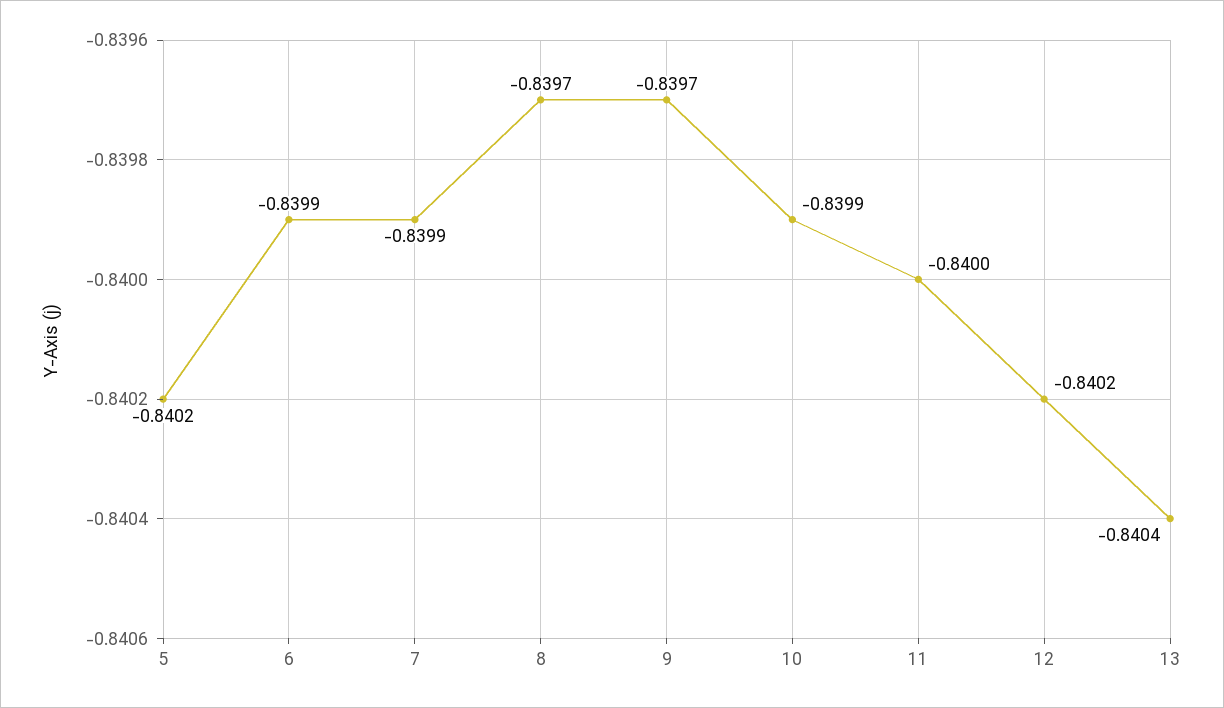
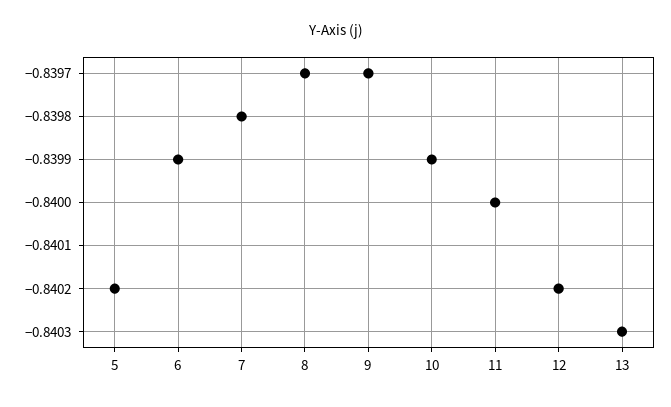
  {
    "5": -0.8402,
    "6": -0.8399,
-   "7": -0.8399,
+   "7": -0.8398,
    "8": -0.8397,
    "9": -0.8397,
    "10": -0.8399,
    "11": -0.84,
    "12": -0.8402,
-   "13": -0.8404
+   "13": -0.8403
  }

